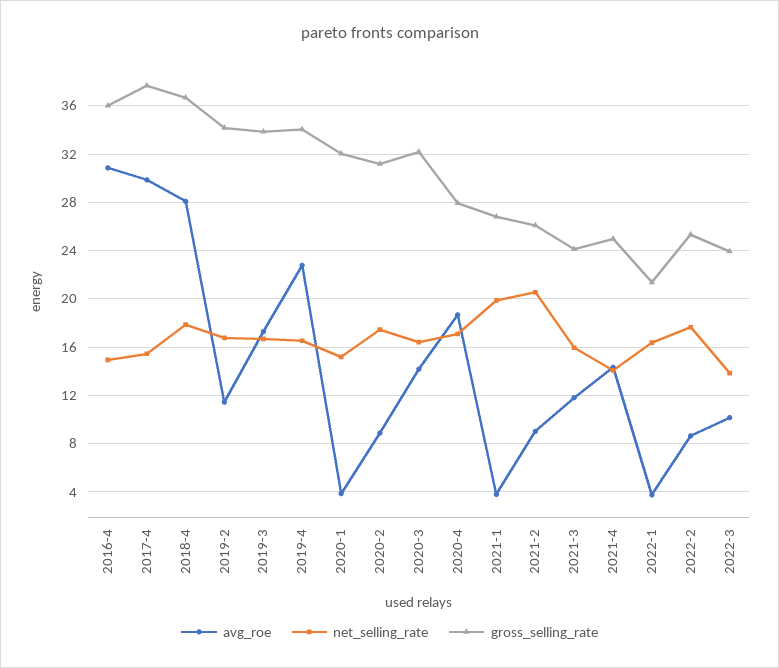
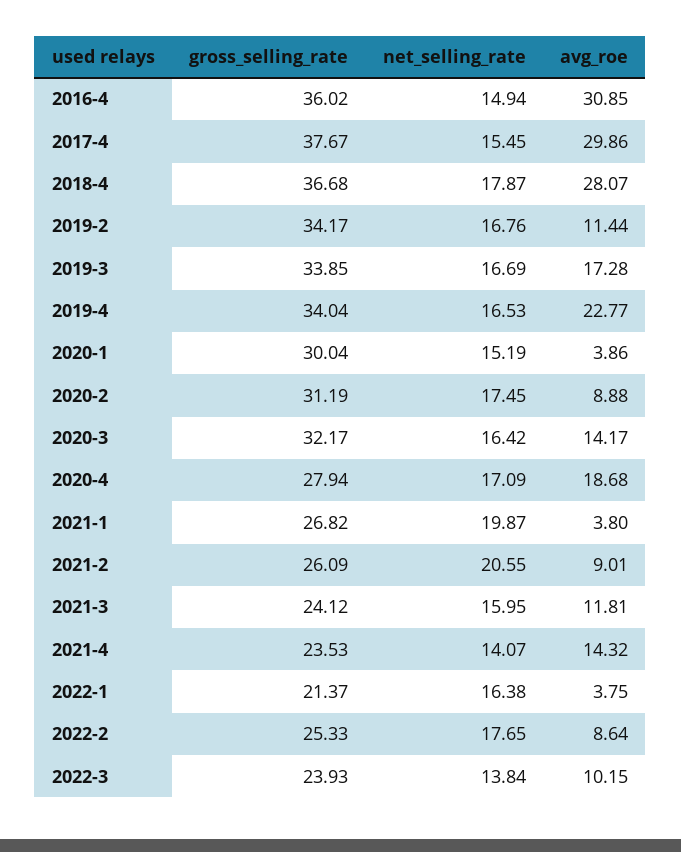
  {
    "avg_roe": {
      "2016-4": 30.85,
      "2017-4": 29.86,
      "2018-4": 28.07,
      "2019-2": 11.44,
      "2019-3": 17.28,
      "2019-4": 22.77,
      "2020-1": 3.86,
      "2020-2": 8.88,
      "2020-3": 14.17,
      "2020-4": 18.68,
      "2021-1": 3.8,
      "2021-2": 9.01,
      "2021-3": 11.81,
      "2021-4": 14.32,
      "2022-1": 3.75,
      "2022-2": 8.64,
      "2022-3": 10.15
    },
    "net_selling_rate": {
      "2016-4": 14.94,
      "2017-4": 15.45,
      "2018-4": 17.87,
      "2019-2": 16.76,
      "2019-3": 16.69,
      "2019-4": 16.53,
      "2020-1": 15.19,
      "2020-2": 17.45,
      "2020-3": 16.42,
      "2020-4": 17.09,
      "2021-1": 19.87,
      "2021-2": 20.55,
      "2021-3": 15.95,
      "2021-4": 14.07,
      "2022-1": 16.38,
      "2022-2": 17.65,
      "2022-3": 13.84
    },
    "gross_selling_rate": {
      "2016-4": 36.02,
      "2017-4": 37.67,
      "2018-4": 36.68,
      "2019-2": 34.17,
      "2019-3": 33.85,
      "2019-4": 34.04,
-     "2020-1": 32,
+     "2020-1": 30.04,
      "2020-2": 31.19,
      "2020-3": 32.17,
      "2020-4": 27.94,
      "2021-1": 26.82,
      "2021-2": 26.09,
      "2021-3": 24.12,
-     "2021-4": 25,
+     "2021-4": 23.53,
      "2022-1": 21.37,
      "2022-2": 25.33,
      "2022-3": 23.93
    }
  }

